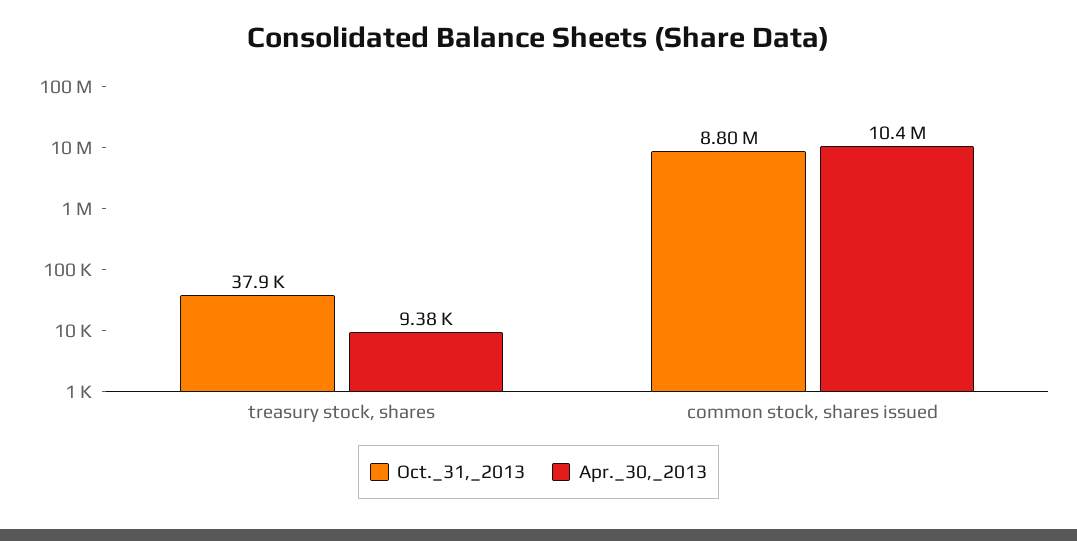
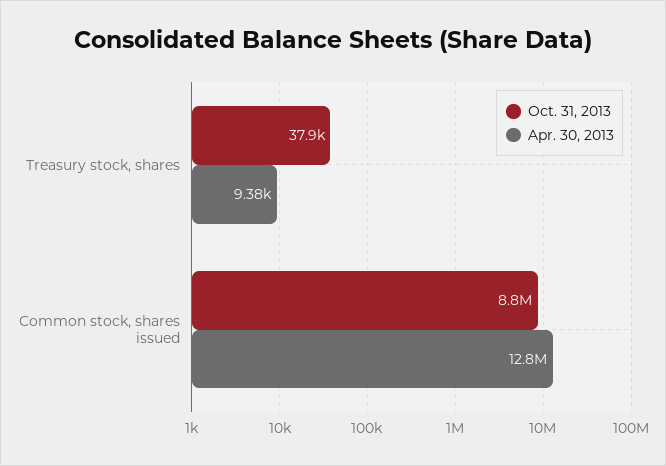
  {
    "Oct._31,_2013": {
      "treasury stock, shares": 37900,
      "common stock, shares issued": 8800000
    },
    "Apr._30,_2013": {
      "treasury stock, shares": 9380,
-     "common stock, shares issued": 10400000
+     "common stock, shares issued": 12800000
    }
  }

